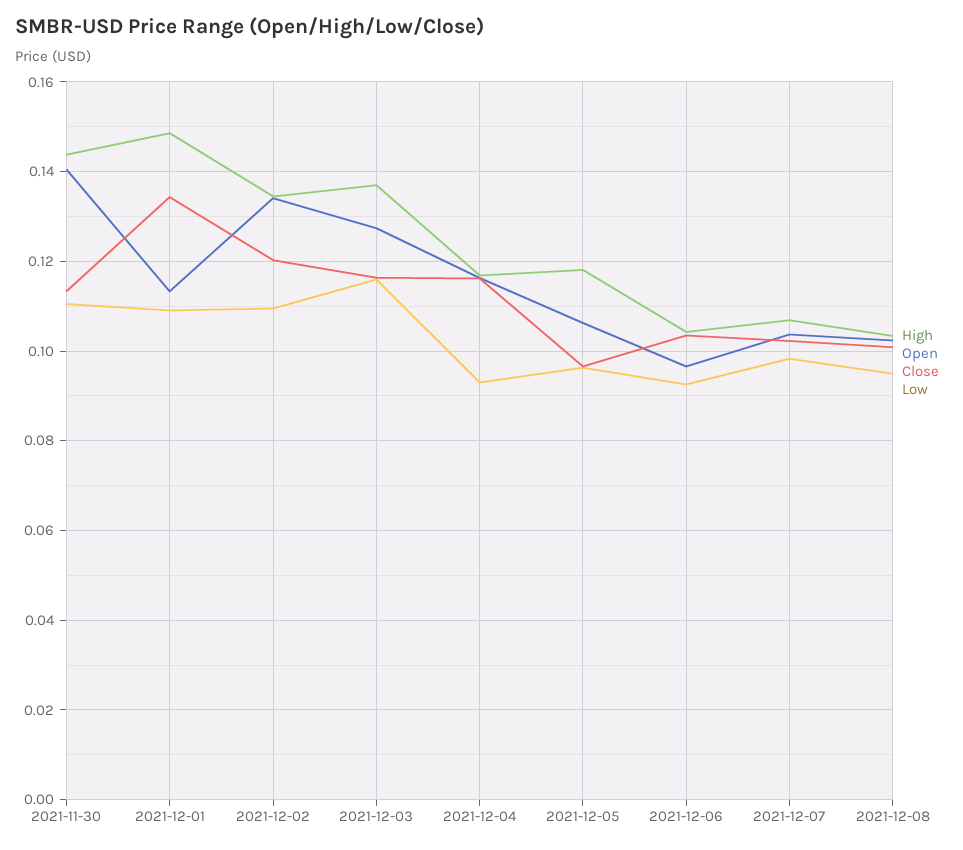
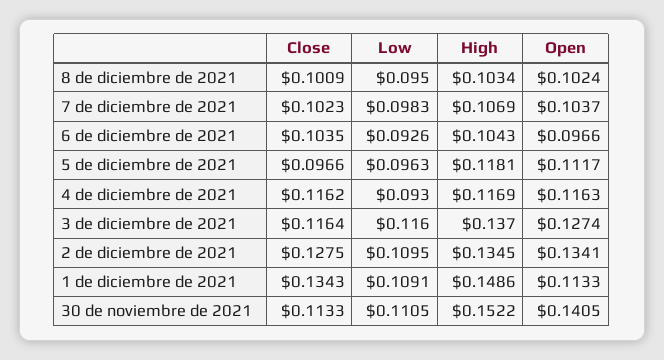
  {
    "High": {
-     "2021-11-30": 0.144,
+     "2021-11-30": 0.1522,
      "2021-12-01": 0.1486,
      "2021-12-02": 0.1345,
      "2021-12-03": 0.137,
      "2021-12-04": 0.1169,
      "2021-12-05": 0.1181,
      "2021-12-06": 0.1043,
      "2021-12-07": 0.1069,
      "2021-12-08": 0.1034
    },
    "Open": {
      "2021-11-30": 0.1405,
      "2021-12-01": 0.1133,
      "2021-12-02": 0.1341,
      "2021-12-03": 0.1274,
      "2021-12-04": 0.1163,
-     "2021-12-05": 0.106,
+     "2021-12-05": 0.1117,
      "2021-12-06": 0.0966,
      "2021-12-07": 0.1037,
      "2021-12-08": 0.1024
    },
    "Close": {
      "2021-11-30": 0.1133,
      "2021-12-01": 0.1343,
-     "2021-12-02": 0.12,
+     "2021-12-02": 0.1275,
      "2021-12-03": 0.1164,
      "2021-12-04": 0.1162,
      "2021-12-05": 0.0966,
      "2021-12-06": 0.1035,
      "2021-12-07": 0.1023,
      "2021-12-08": 0.1009
    },
    "Low": {
      "2021-11-30": 0.1105,
      "2021-12-01": 0.1091,
      "2021-12-02": 0.1095,
      "2021-12-03": 0.116,
      "2021-12-04": 0.093,
      "2021-12-05": 0.0963,
      "2021-12-06": 0.0926,
      "2021-12-07": 0.0983,
      "2021-12-08": 0.095
    }
  }

